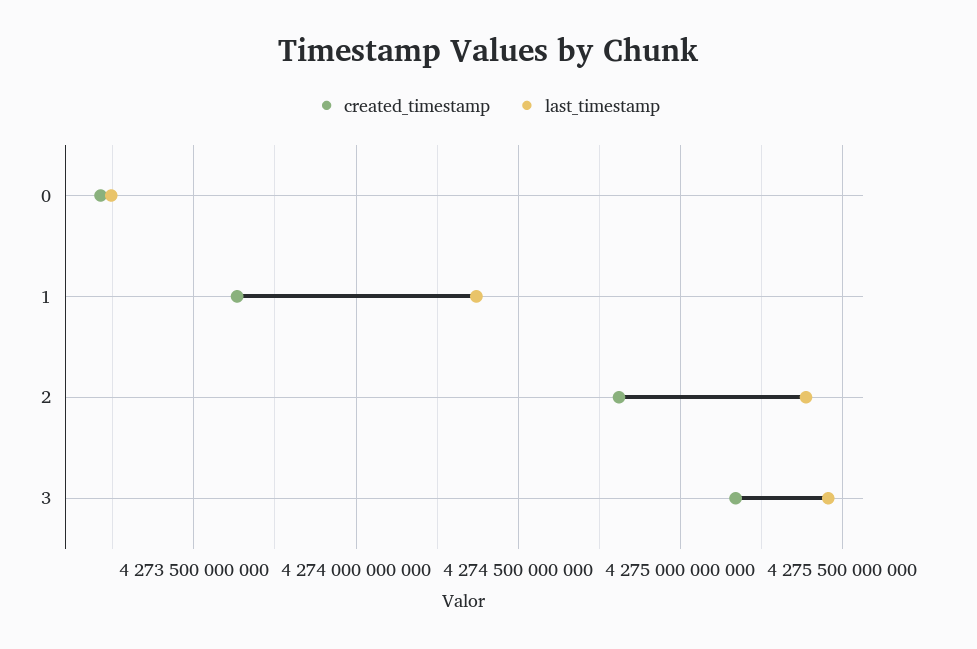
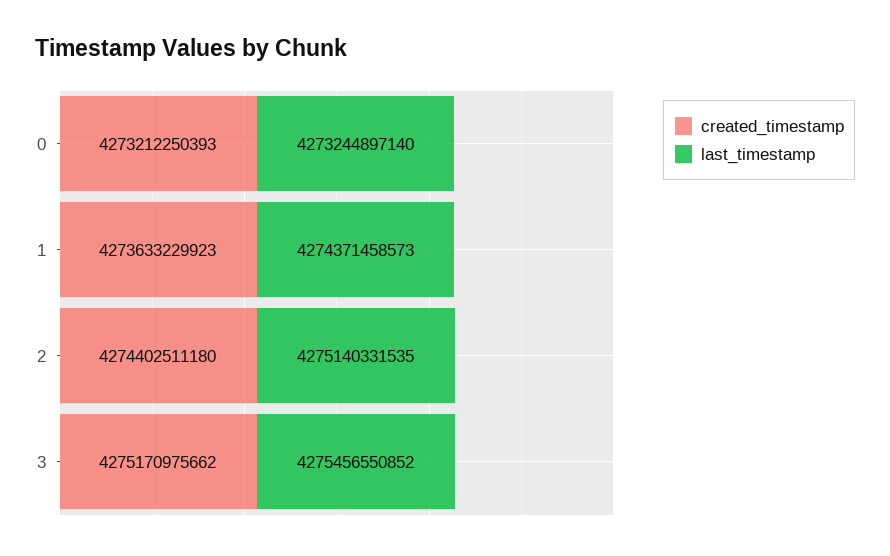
  {
    "created_timestamp": {
      "0": 4273212250393,
      "1": 4273633229923,
-     "2": 4274800000000,
+     "2": 4274402511180,
      "3": 4275170975662
    },
    "last_timestamp": {
      "0": 4273244897140,
      "1": 4274371458573,
-     "2": 4275400000000,
+     "2": 4275140331535,
      "3": 4275456550852
    }
  }

